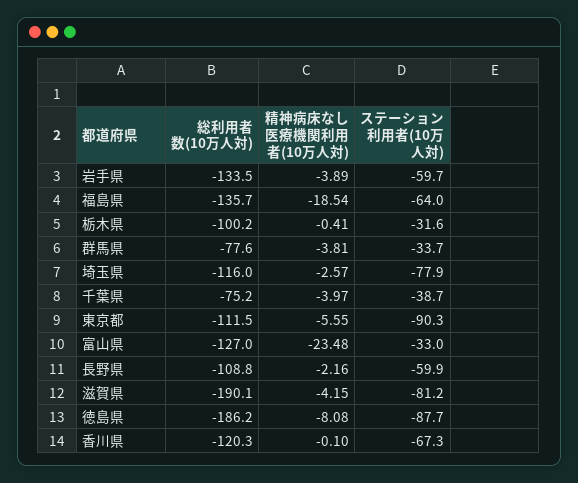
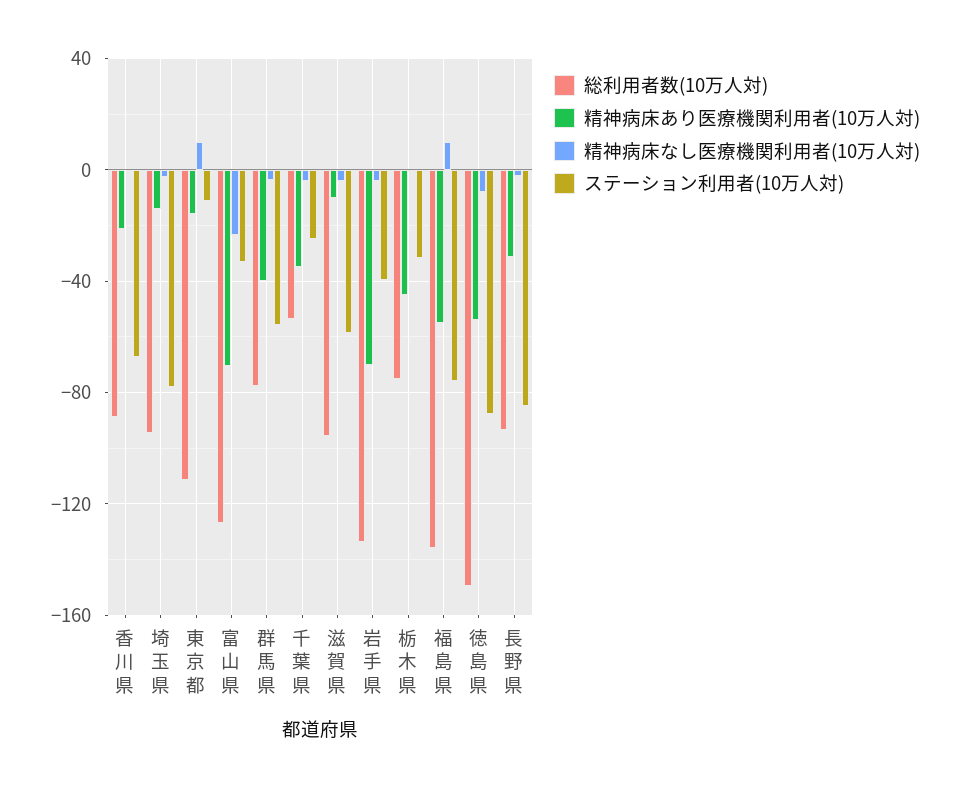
  {
    "総利用者数(10万人対)": {
      "岩手県": -133.5,
      "福島県": -135.7,
-     "栃木県": -100.2,
+     "栃木県": -75,
      "群馬県": -77.6,
-     "埼玉県": -116,
+     "埼玉県": -95,
-     "千葉県": -75.2,
+     "千葉県": -55,
      "東京都": -111.5,
      "富山県": -127,
-     "長野県": -108.8,
+     "長野県": -95,
-     "滋賀県": -190.1,
+     "滋賀県": -95,
-     "徳島県": -186.2,
+     "徳島県": -150,
-     "香川県": -120.3
+     "香川県": -90
    },
    "精神病床なし医療機関利用者(10万人対)": {
      "岩手県": -3.89,
-     "福島県": -18.54,
+     "福島県": 10,
      "栃木県": -0.41,
      "群馬県": -3.81,
      "埼玉県": -2.57,
      "千葉県": -3.97,
-     "東京都": -5.55,
+     "東京都": 10,
      "富山県": -23.48,
      "長野県": -2.16,
      "滋賀県": -4.15,
      "徳島県": -8.08,
      "香川県": -0.1
    },
    "ステーション利用者(10万人対)": {
-     "岩手県": -59.7,
+     "岩手県": -40,
-     "福島県": -64,
+     "福島県": -75,
      "栃木県": -31.6,
-     "群馬県": -33.7,
+     "群馬県": -55,
      "埼玉県": -77.9,
-     "千葉県": -38.7,
+     "千葉県": -25,
-     "東京都": -90.3,
+     "東京都": -10,
      "富山県": -33,
-     "長野県": -59.9,
+     "長野県": -85,
-     "滋賀県": -81.2,
+     "滋賀県": -60,
      "徳島県": -87.7,
      "香川県": -67.3
-   }
+   },
+   "精神病床あり医療機関利用者(10万人対)": {
+     "香川県": -20,
+     "埼玉県": -15,
+     "東京都": -15,
+     "富山県": -70,
+     "群馬県": -40,
+     "千葉県": -35,
+     "滋賀県": -10,
+     "岩手県": -70,
+     "栃木県": -45,
+     "福島県": -55,
+     "徳島県": -55,
+     "長野県": -30
+   }
  }

